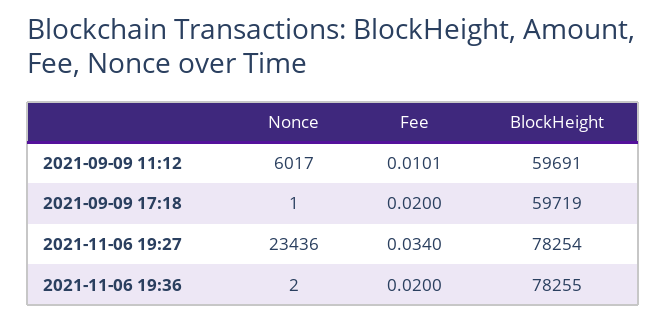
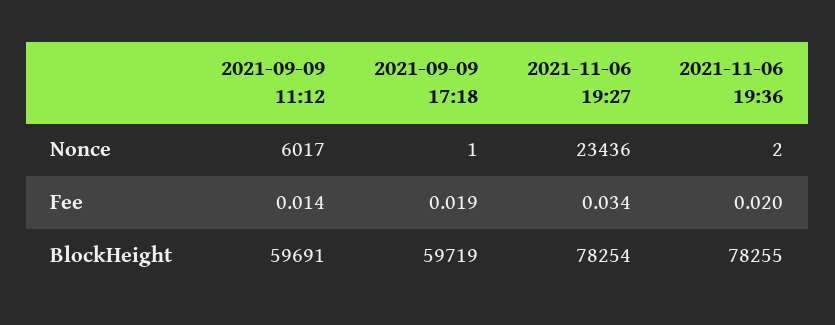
  {
    "Nonce": {
      "2021-09-09 11:12": 6017,
      "2021-09-09 17:18": 1,
      "2021-11-06 19:27": 23436,
      "2021-11-06 19:36": 2
    },
    "Fee": {
-     "2021-09-09 11:12": 0.0101,
+     "2021-09-09 11:12": 0.014,
-     "2021-09-09 17:18": 0.02,
+     "2021-09-09 17:18": 0.019,
      "2021-11-06 19:27": 0.034,
      "2021-11-06 19:36": 0.02
    },
    "BlockHeight": {
      "2021-09-09 11:12": 59691,
      "2021-09-09 17:18": 59719,
      "2021-11-06 19:27": 78254,
      "2021-11-06 19:36": 78255
    }
  }

